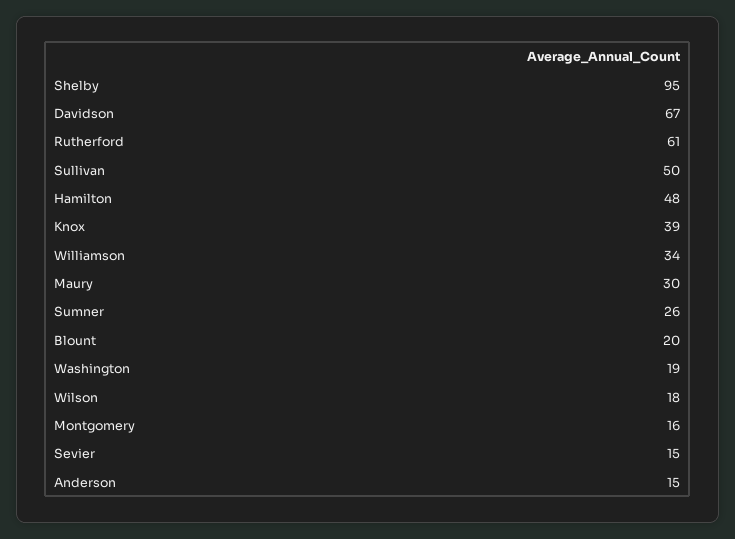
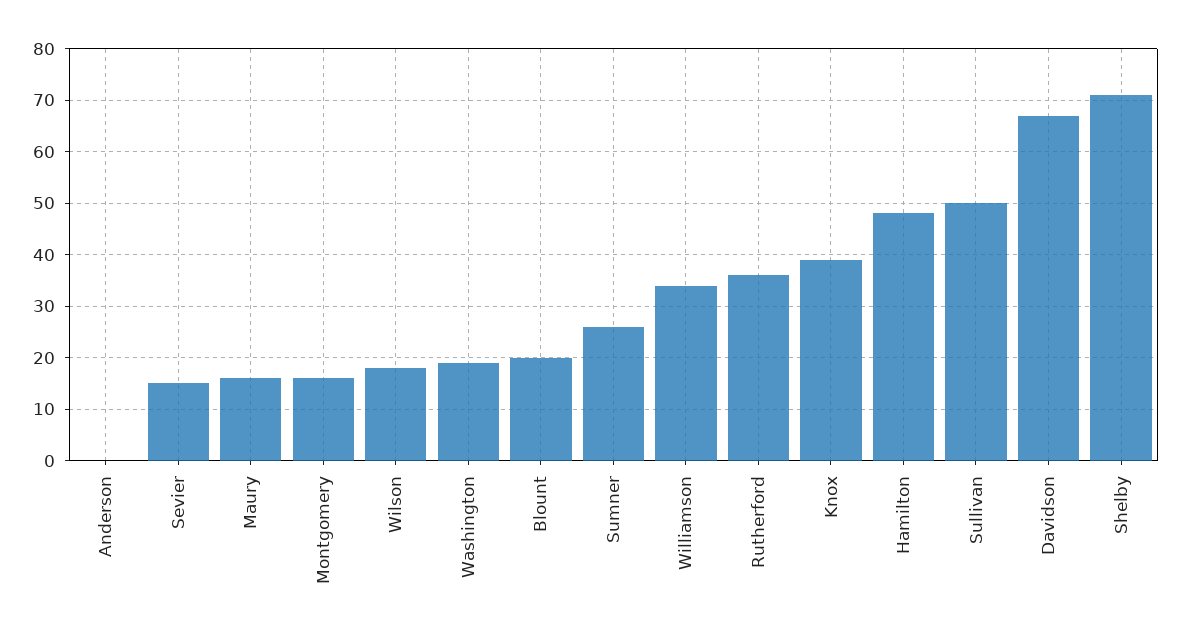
  {
-   "Shelby": 95,
+   "Shelby": 70,
    "Davidson": 67,
-   "Rutherford": 61,
+   "Rutherford": 35,
    "Sullivan": 50,
    "Hamilton": 48,
    "Knox": 39,
    "Williamson": 34,
-   "Maury": 30,
+   "Maury": 15,
    "Sumner": 26,
    "Blount": 20,
    "Washington": 19,
    "Wilson": 18,
    "Montgomery": 16,
    "Sevier": 15,
-   "Anderson": 15
+   "Anderson": 0
  }

